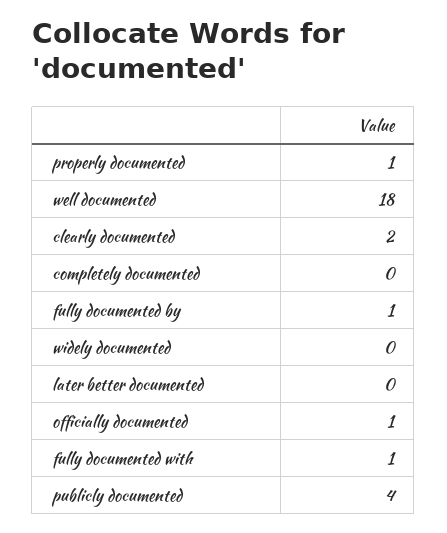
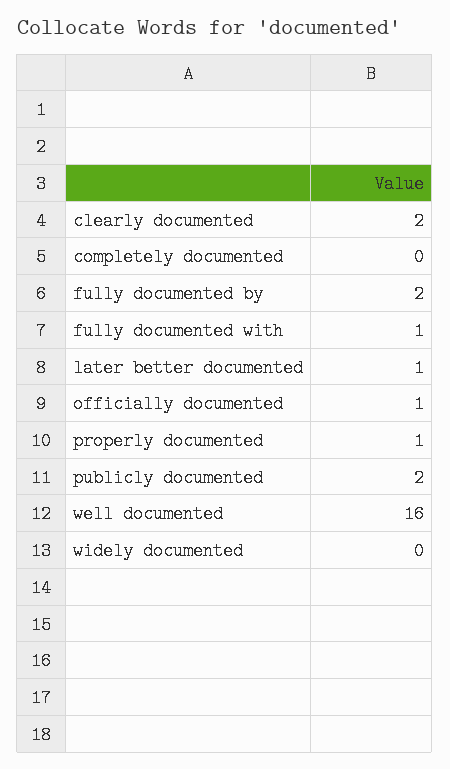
  {
    "properly documented": 1,
-   "well documented": 18,
+   "well documented": 16,
    "clearly documented": 2,
    "completely documented": 0,
-   "fully documented by": 1,
+   "fully documented by": 2,
    "widely documented": 0,
-   "later better documented": 0,
+   "later better documented": 1,
    "officially documented": 1,
    "fully documented with": 1,
-   "publicly documented": 4
+   "publicly documented": 2
  }

